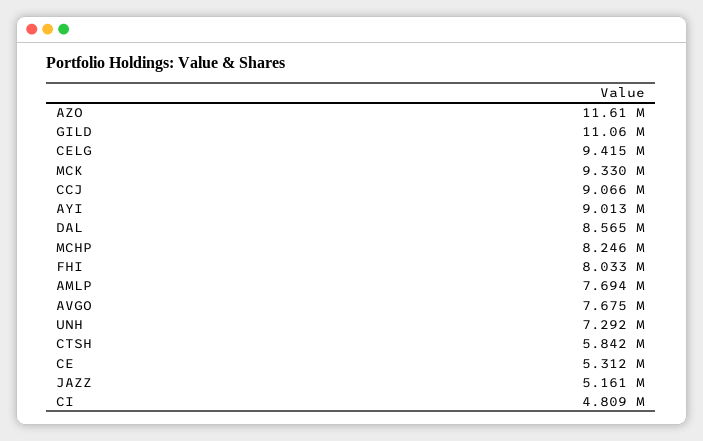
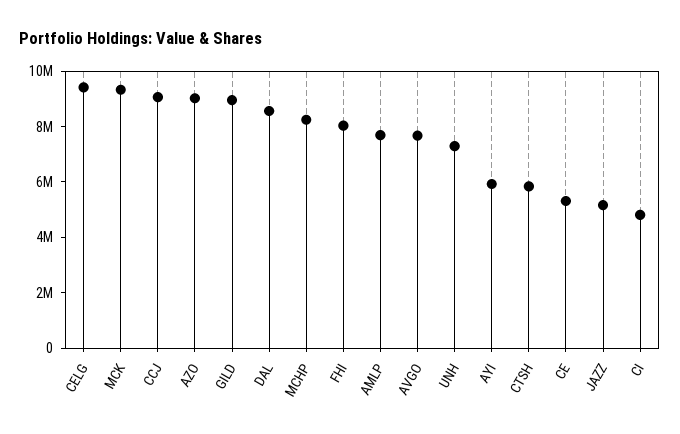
  {
-   "AZO": 11610000,
+   "AZO": 9000000,
-   "GILD": 11060000,
+   "GILD": 9000000,
    "CELG": 9415000,
    "MCK": 9330000,
    "CCJ": 9066000,
-   "AYI": 9013000,
+   "AYI": 6000000,
    "DAL": 8565000,
    "MCHP": 8246000,
    "FHI": 8033000,
    "AMLP": 7694000,
    "AVGO": 7675000,
    "UNH": 7292000,
    "CTSH": 5842000,
    "CE": 5312000,
    "JAZZ": 5161000,
    "CI": 4809000
  }

